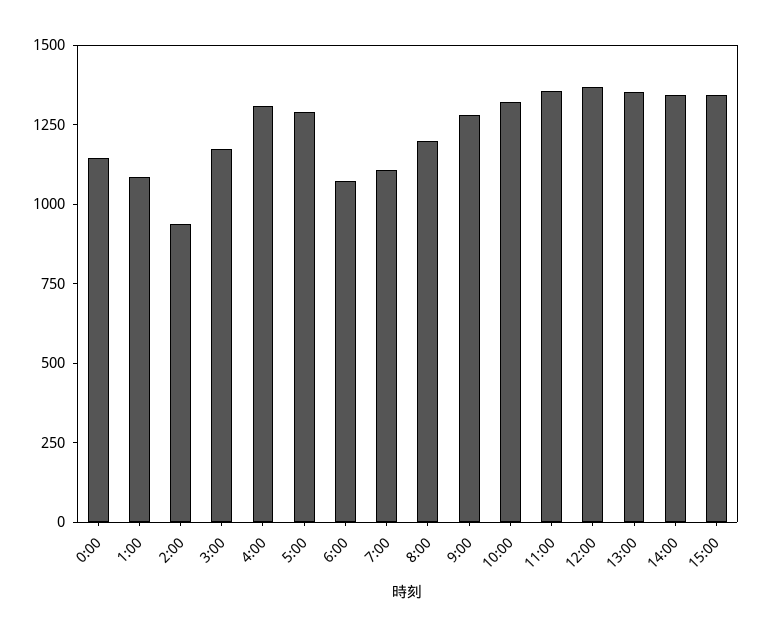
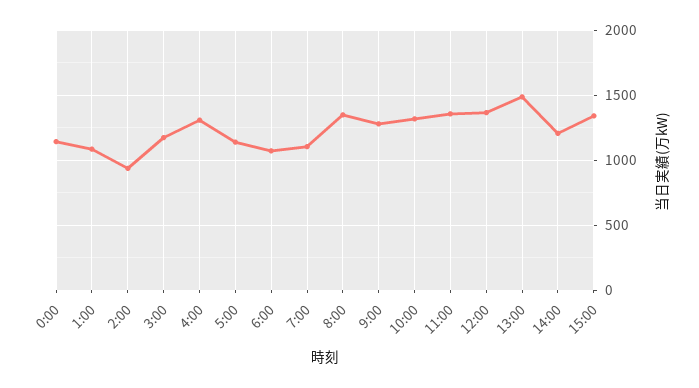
  {
    "0:00": 1150,
    "1:00": 1100,
    "2:00": 950,
    "3:00": 1200,
    "4:00": 1300,
-   "5:00": 1300,
+   "5:00": 1150,
    "6:00": 1050,
    "7:00": 1100,
-   "8:00": 1200,
+   "8:00": 1350,
    "9:00": 1300,
    "10:00": 1300,
    "11:00": 1350,
    "12:00": 1350,
-   "13:00": 1350,
+   "13:00": 1500,
-   "14:00": 1350,
+   "14:00": 1200,
    "15:00": 1350
  }

